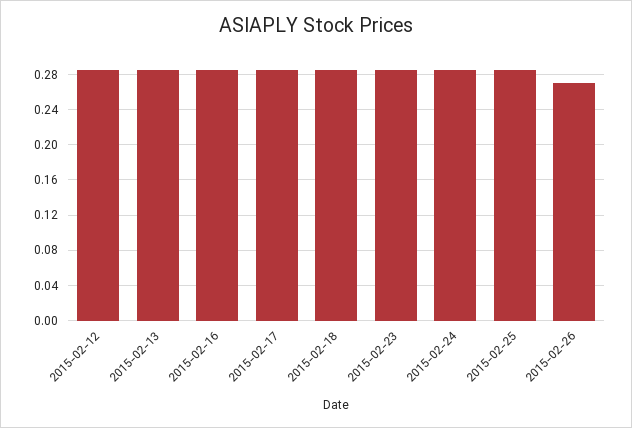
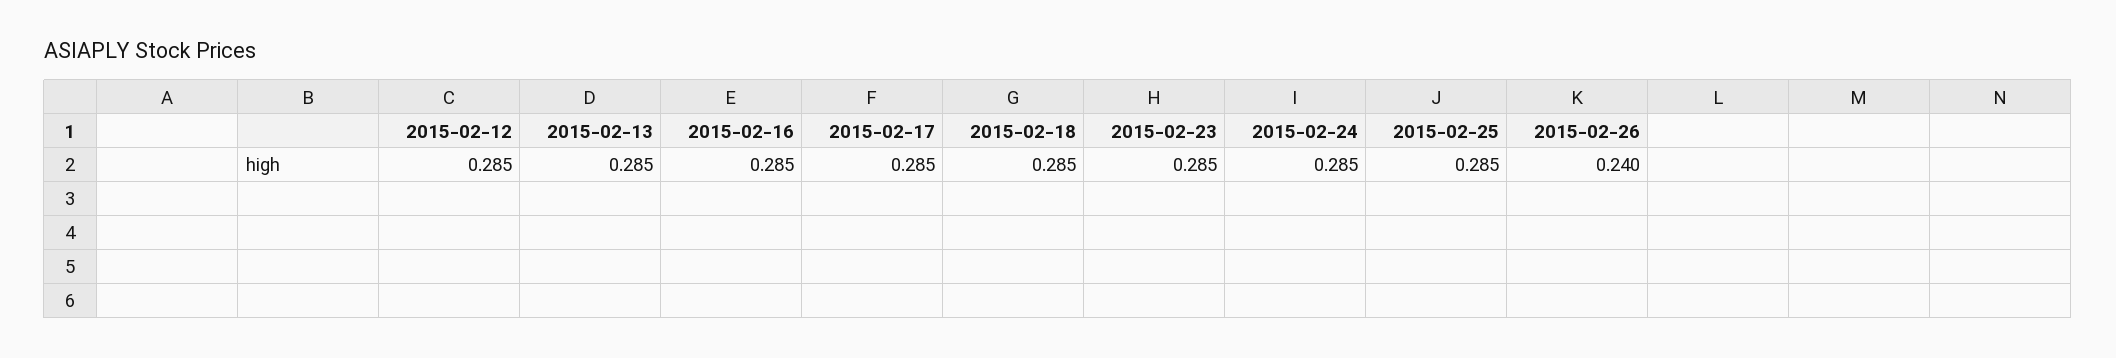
  {
    "2015-02-12": 0.285,
    "2015-02-13": 0.285,
    "2015-02-16": 0.285,
    "2015-02-17": 0.285,
    "2015-02-18": 0.285,
    "2015-02-23": 0.285,
    "2015-02-24": 0.285,
    "2015-02-25": 0.285,
-   "2015-02-26": 0.27
+   "2015-02-26": 0.24
  }

